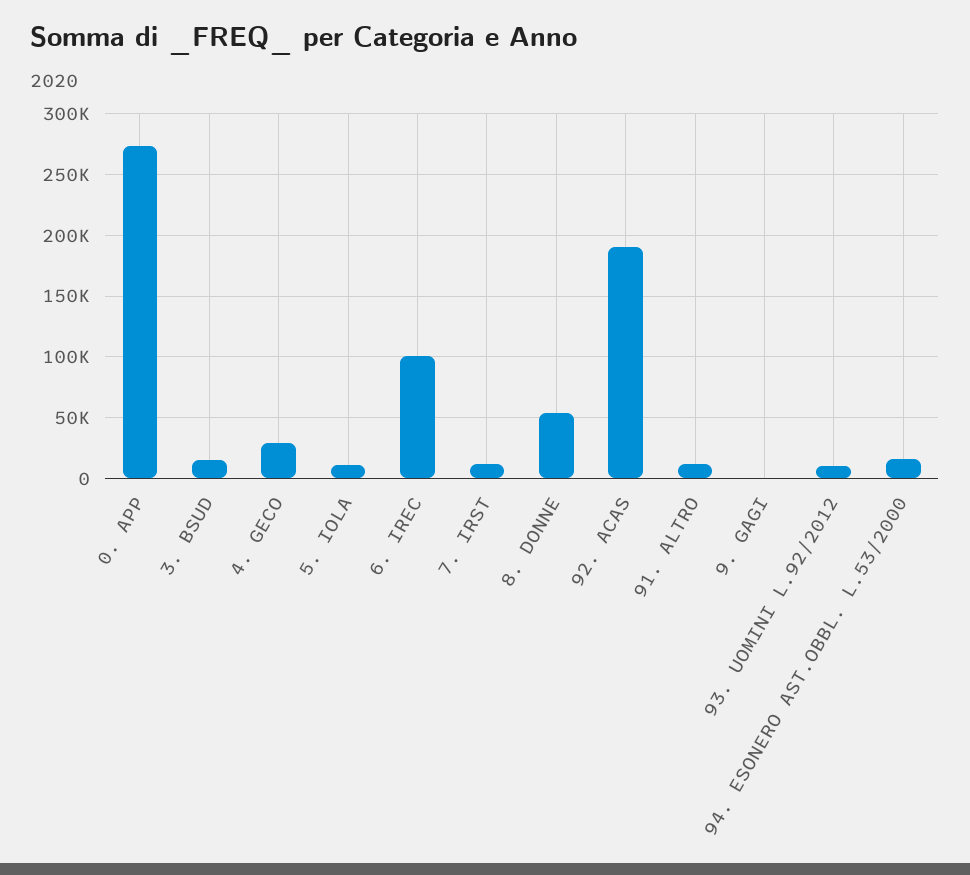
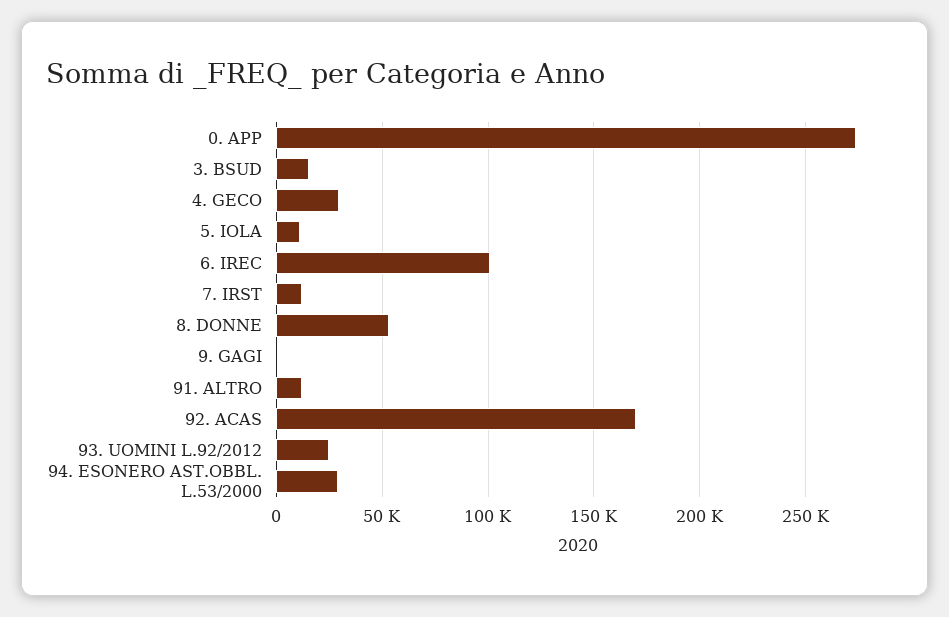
  {
    "0. APP": 275000,
    "3. BSUD": 15000,
    "4. GECO": 30000,
    "5. IOLA": 10000,
    "6. IREC": 100000,
    "7. IRST": 10000,
    "8. DONNE": 55000,
-   "92. ACAS": 190000,
+   "92. ACAS": 170000,
    "91. ALTRO": 10000,
    "9. GAGI": 0,
-   "93. UOMINI L.92/2012": 10000,
+   "93. UOMINI L.92/2012": 25000,
-   "94. ESONERO AST.OBBL. L.53/2000": 15000
+   "94. ESONERO AST.OBBL. L.53/2000": 30000
  }

